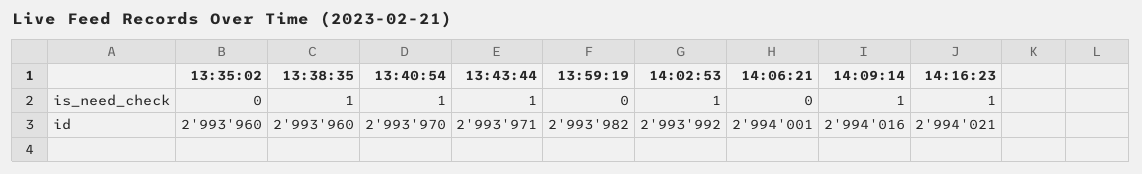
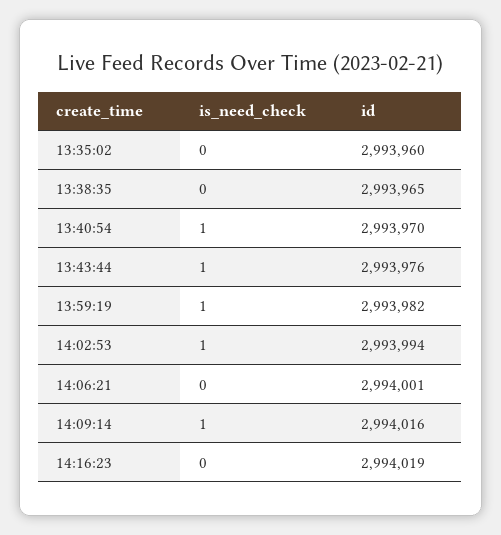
  {
    "13:35:02": {
      "is_need_check": 0,
      "id": 2993960
    },
    "13:38:35": {
-     "is_need_check": 1,
+     "is_need_check": 0,
-     "id": 2993960
+     "id": 2993965
    },
    "13:40:54": {
      "is_need_check": 1,
      "id": 2993970
    },
    "13:43:44": {
      "is_need_check": 1,
-     "id": 2993971
+     "id": 2993976
    },
    "13:59:19": {
-     "is_need_check": 0,
+     "is_need_check": 1,
      "id": 2993982
    },
    "14:02:53": {
      "is_need_check": 1,
-     "id": 2993992
+     "id": 2993994
    },
    "14:06:21": {
      "is_need_check": 0,
      "id": 2994001
    },
    "14:09:14": {
      "is_need_check": 1,
      "id": 2994016
    },
    "14:16:23": {
-     "is_need_check": 1,
+     "is_need_check": 0,
-     "id": 2994021
+     "id": 2994019
    }
  }

